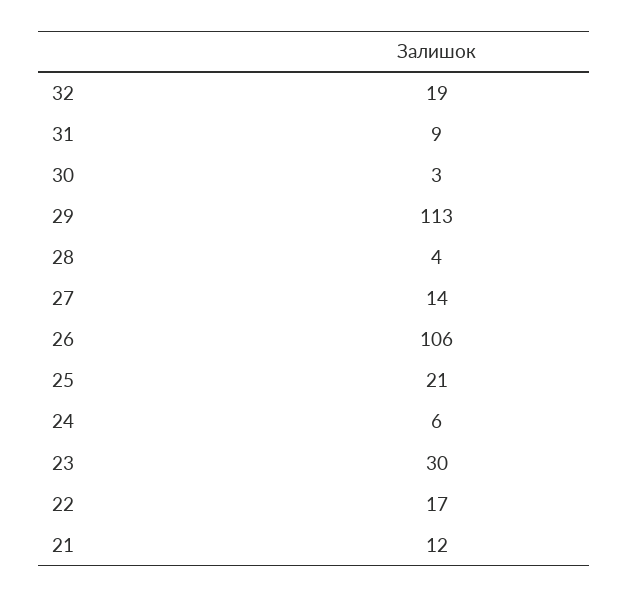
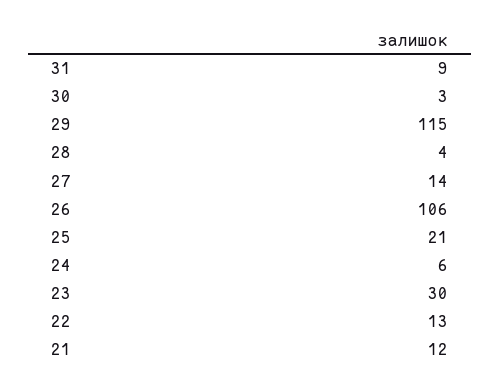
  {
-   "32": 19,
    "31": 9,
    "30": 3,
-   "29": 113,
+   "29": 115,
    "28": 4,
    "27": 14,
    "26": 106,
    "25": 21,
    "24": 6,
    "23": 30,
-   "22": 17,
+   "22": 13,
    "21": 12
  }

